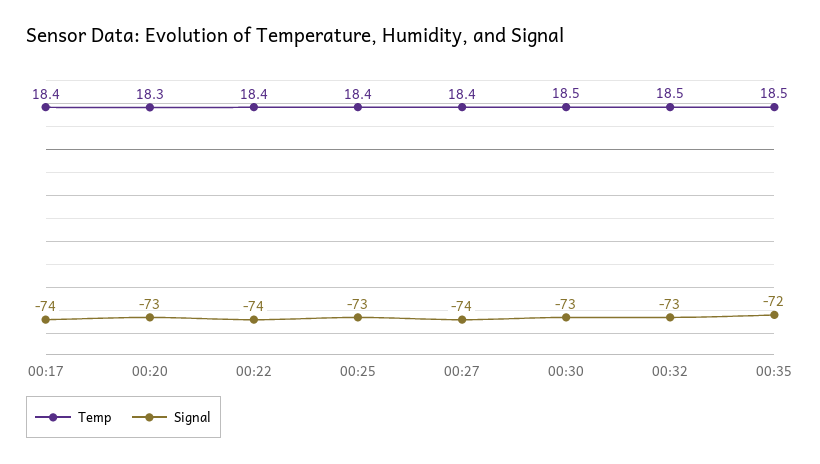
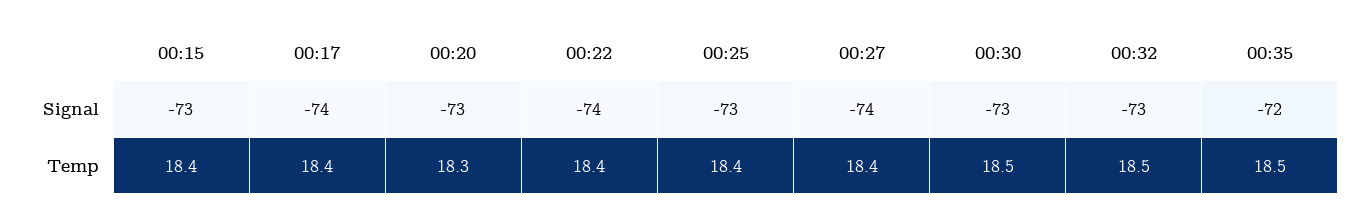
  {
    "Temp": {
      "00:17": 18.4,
      "00:20": 18.3,
      "00:22": 18.4,
      "00:25": 18.4,
      "00:27": 18.4,
      "00:30": 18.5,
      "00:32": 18.5,
-     "00:35": 18.5
+     "00:35": 18.5,
+     "00:15": 18.4
    },
    "Signal": {
      "00:17": -74,
      "00:20": -73,
      "00:22": -74,
      "00:25": -73,
      "00:27": -74,
      "00:30": -73,
      "00:32": -73,
-     "00:35": -72
+     "00:35": -72,
+     "00:15": -73
    }
  }

